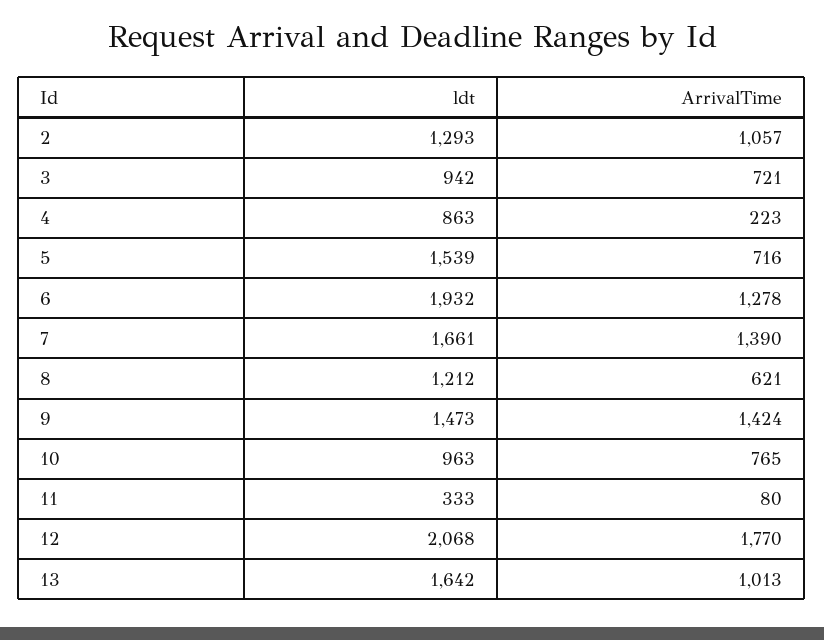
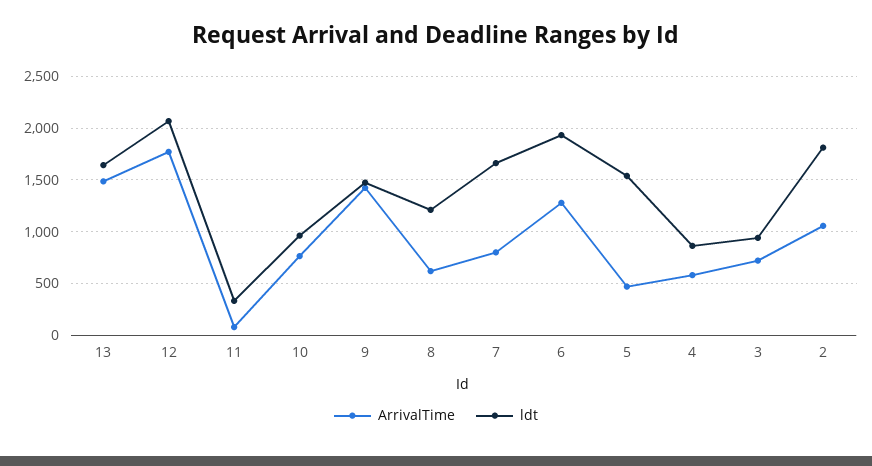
  {
    "ldt": {
-     "2": 1293,
+     "2": 1800,
      "3": 942,
      "4": 863,
      "5": 1539,
      "6": 1932,
      "7": 1661,
      "8": 1212,
      "9": 1473,
      "10": 963,
      "11": 333,
      "12": 2068,
      "13": 1642
    },
    "ArrivalTime": {
      "2": 1057,
      "3": 721,
-     "4": 223,
+     "4": 600,
-     "5": 716,
+     "5": 500,
      "6": 1278,
-     "7": 1390,
+     "7": 800,
      "8": 621,
      "9": 1424,
      "10": 765,
      "11": 80,
      "12": 1770,
-     "13": 1013
+     "13": 1500
    }
  }

